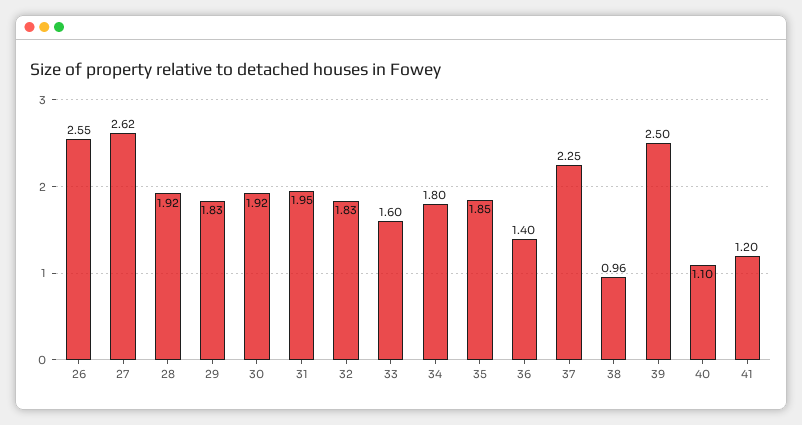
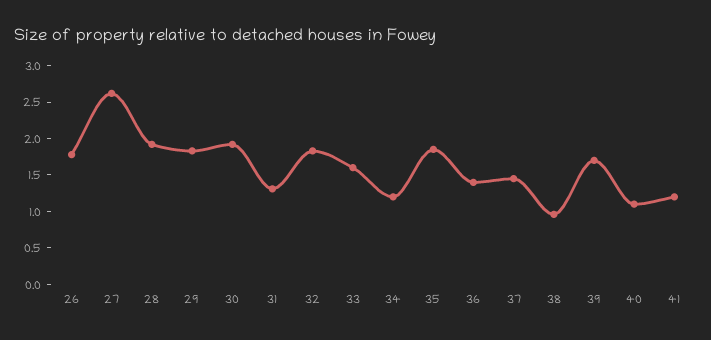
  {
-   "26": 2.55,
+   "26": 1.75,
    "27": 2.62,
    "28": 1.92,
    "29": 1.83,
    "30": 1.92,
-   "31": 1.95,
+   "31": 1.25,
    "32": 1.83,
    "33": 1.6,
-   "34": 1.8,
+   "34": 1.25,
    "35": 1.85,
    "36": 1.4,
-   "37": 2.25,
+   "37": 1.5,
    "38": 0.96,
-   "39": 2.5,
+   "39": 1.75,
    "40": 1.1,
    "41": 1.2
  }

